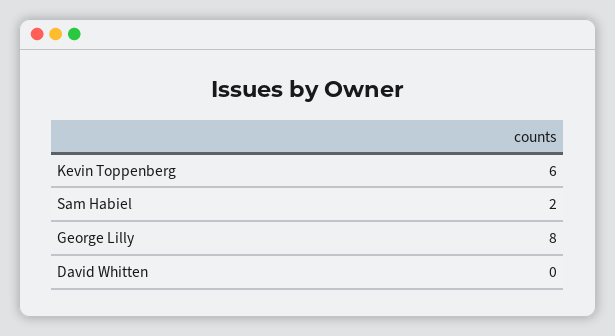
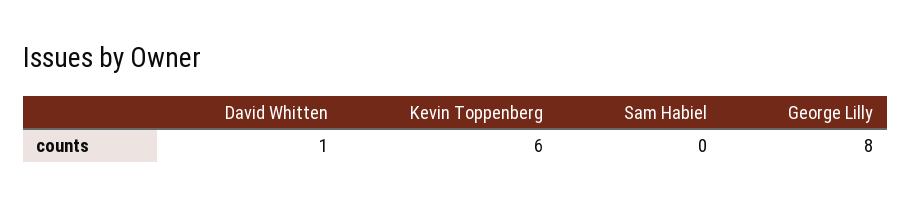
  {
    "Kevin Toppenberg": 6,
-   "Sam Habiel": 2,
+   "Sam Habiel": 0,
    "George Lilly": 8,
-   "David Whitten": 0
+   "David Whitten": 1
  }

